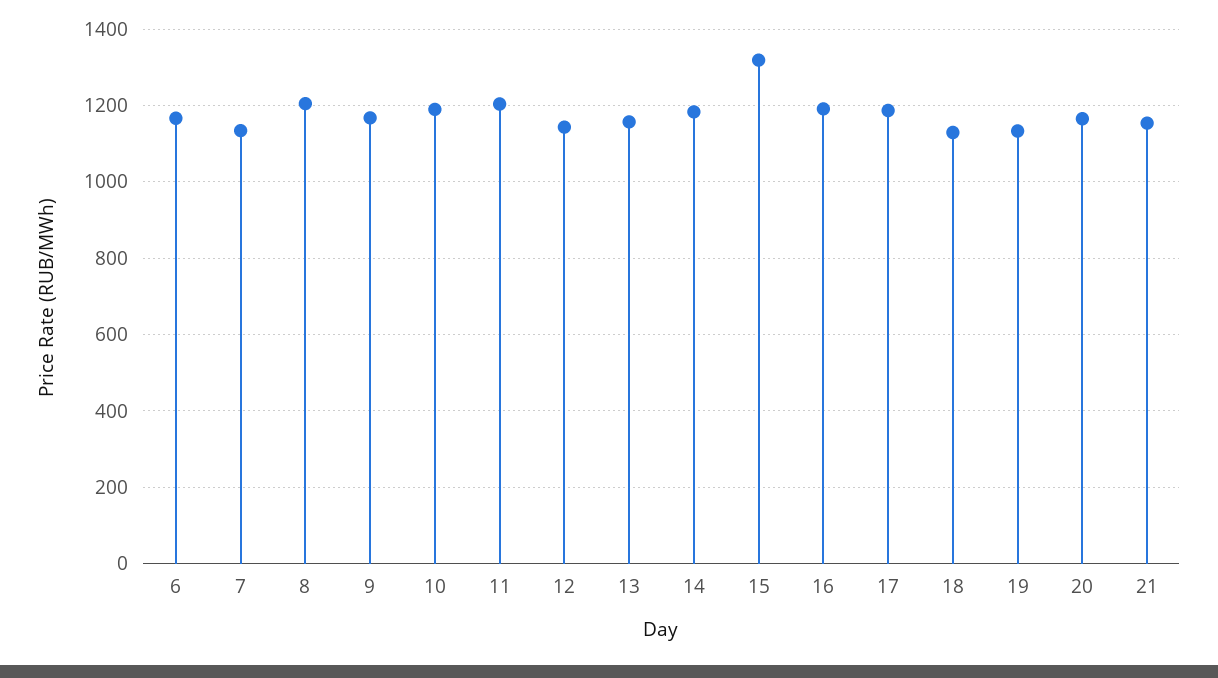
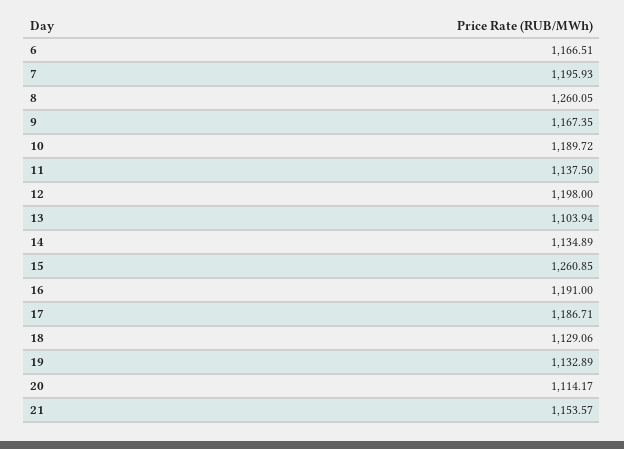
  {
    "6": 1166.51,
-   "7": 1140,
+   "7": 1195.93,
-   "8": 1200,
+   "8": 1260.05,
    "9": 1167.35,
    "10": 1189.72,
-   "11": 1200,
+   "11": 1137.5,
-   "12": 1140,
+   "12": 1198,
-   "13": 1160,
+   "13": 1103.94,
-   "14": 1180,
+   "14": 1134.89,
-   "15": 1320,
+   "15": 1260.85,
    "16": 1191,
    "17": 1186.71,
    "18": 1129.06,
    "19": 1132.89,
-   "20": 1160,
+   "20": 1114.17,
    "21": 1153.57
  }

